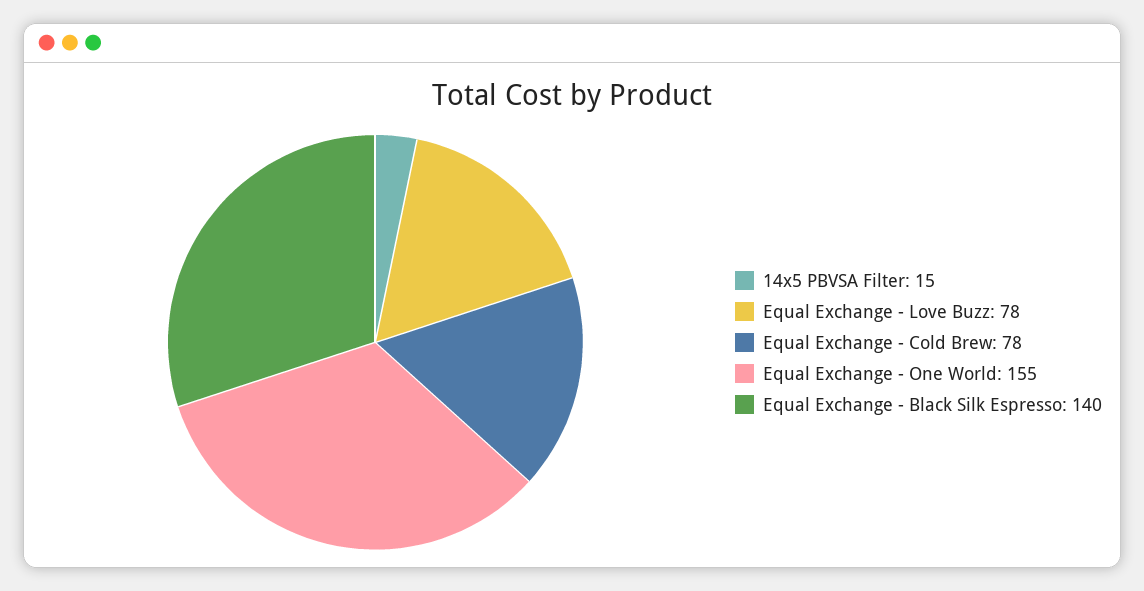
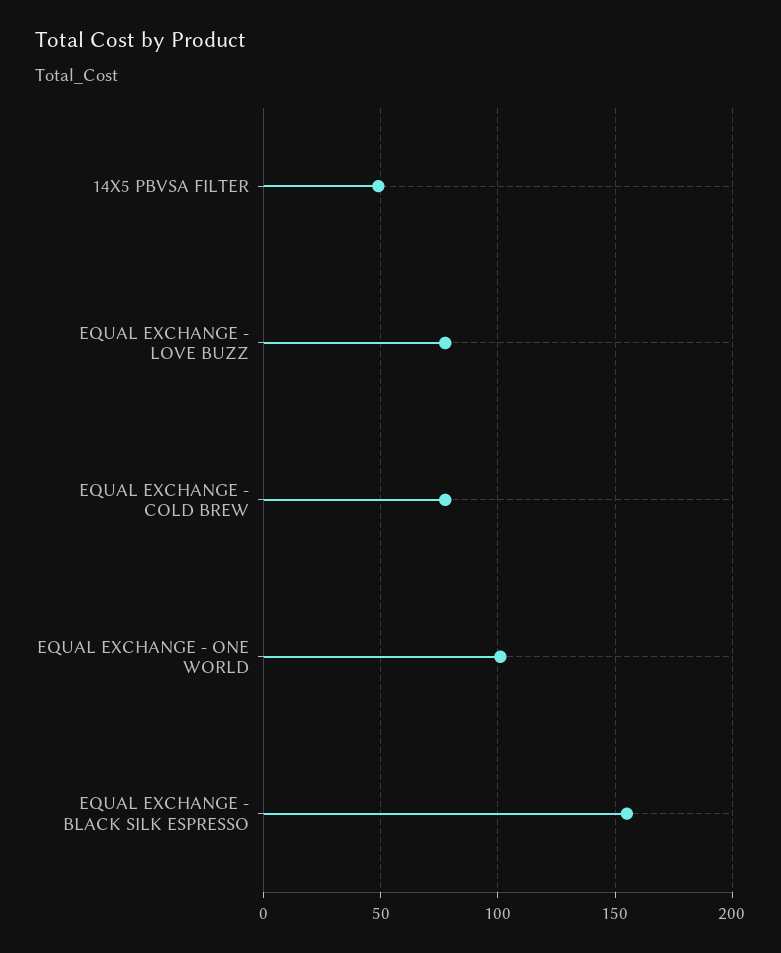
  {
-   "14x5 PBVSA Filter": 15,
+   "14x5 PBVSA Filter": 50,
    "Equal Exchange - Love Buzz": 78,
    "Equal Exchange - Cold Brew": 78,
-   "Equal Exchange - One World": 155,
+   "Equal Exchange - One World": 100,
-   "Equal Exchange - Black Silk Espresso": 140
+   "Equal Exchange - Black Silk Espresso": 155
  }

